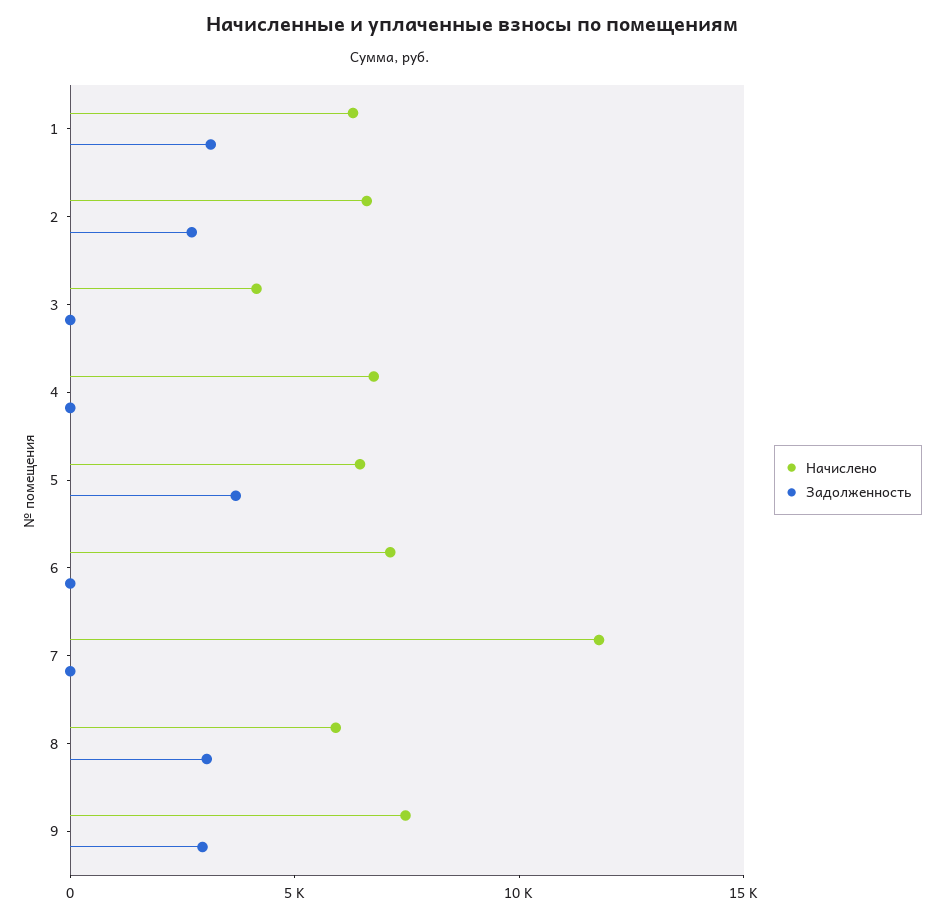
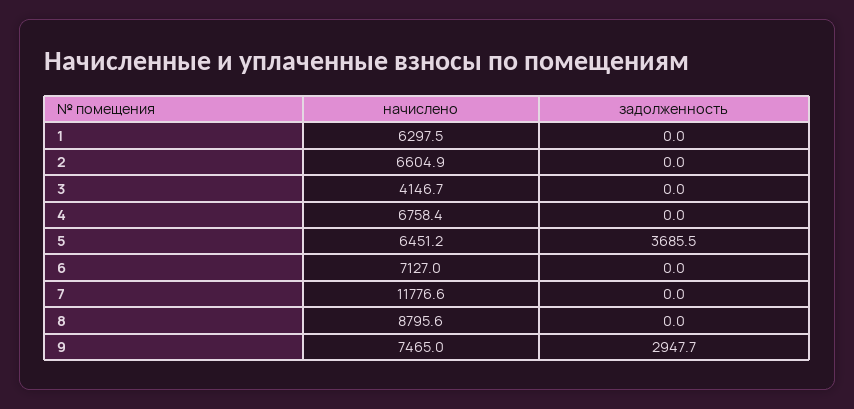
  {
    "Начислено": {
      "1": 6297.5,
      "2": 6604.9,
      "3": 4146.7,
      "4": 6758.4,
      "5": 6451.2,
      "6": 7127,
      "7": 11776.6,
-     "8": 6000,
+     "8": 8795.6,
      "9": 7465
    },
    "Задолженность": {
-     "1": 3000,
+     "1": 0,
-     "2": 3000,
+     "2": 0,
      "3": 0,
      "4": 0,
      "5": 3685.5,
      "6": 0,
      "7": 0,
-     "8": 3000,
+     "8": 0,
      "9": 2947.7
    }
  }

